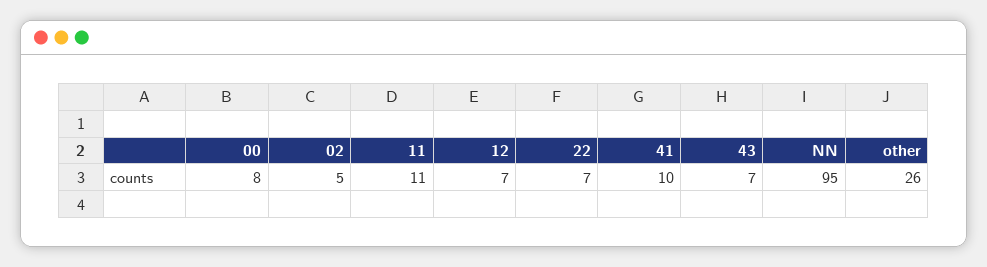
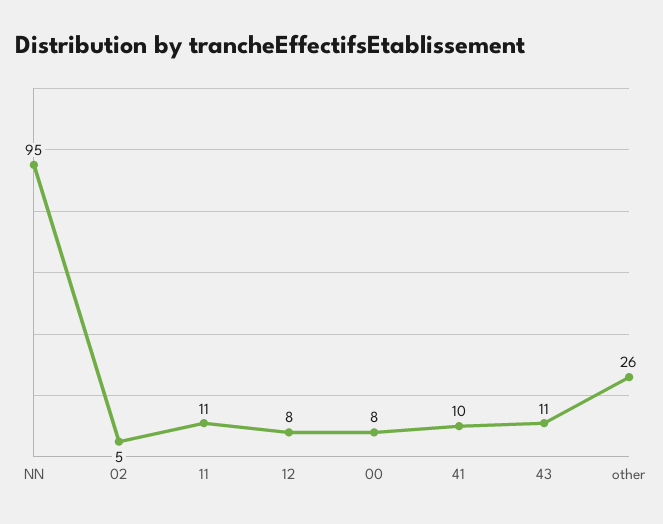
  {
    "00": 8,
    "02": 5,
    "11": 11,
-   "12": 7,
+   "12": 8,
-   "22": 7,
    "41": 10,
-   "43": 7,
+   "43": 11,
    "NN": 95,
    "other": 26
  }

